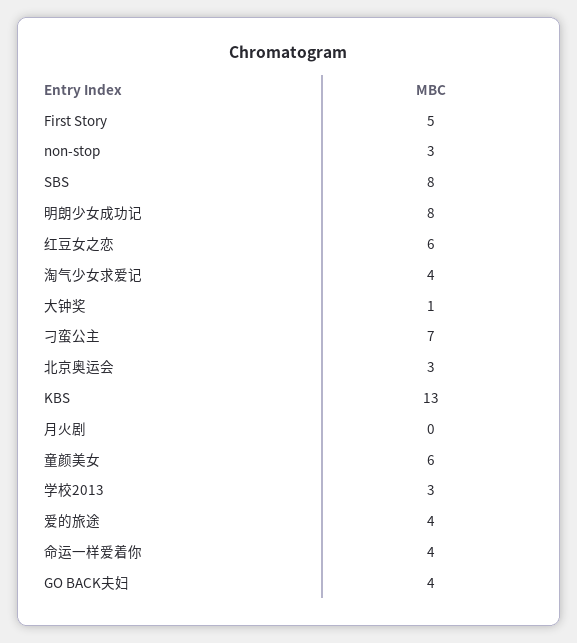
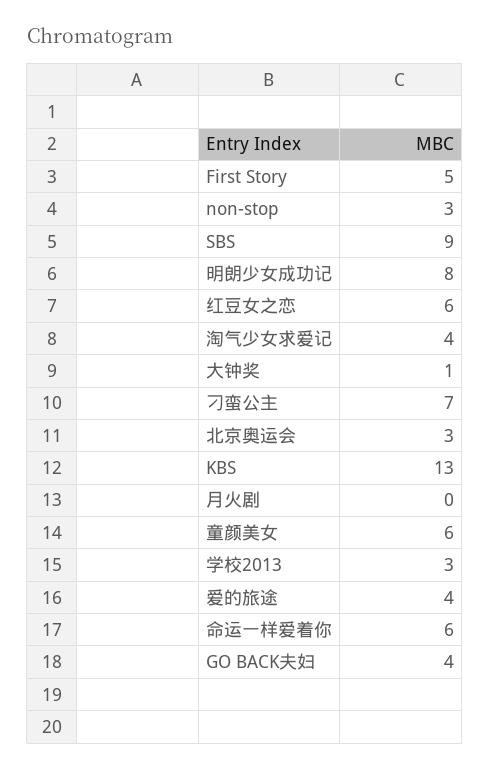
  {
    "First Story": 5,
    "non-stop": 3,
-   "SBS": 8,
+   "SBS": 9,
    "明朗少女成功记": 8,
    "红豆女之恋": 6,
    "淘气少女求爱记": 4,
    "大钟奖": 1,
    "刁蛮公主": 7,
    "北京奥运会": 3,
    "KBS": 13,
    "月火剧": 0,
    "童颜美女": 6,
    "学校2013": 3,
    "爱的旅途": 4,
-   "命运一样爱着你": 4,
+   "命运一样爱着你": 6,
    "GO BACK夫妇": 4
  }

